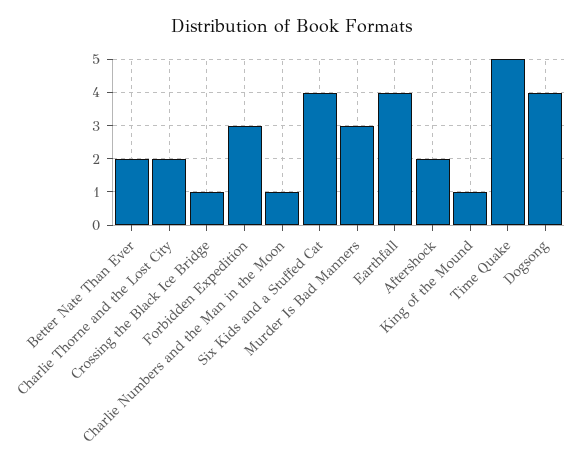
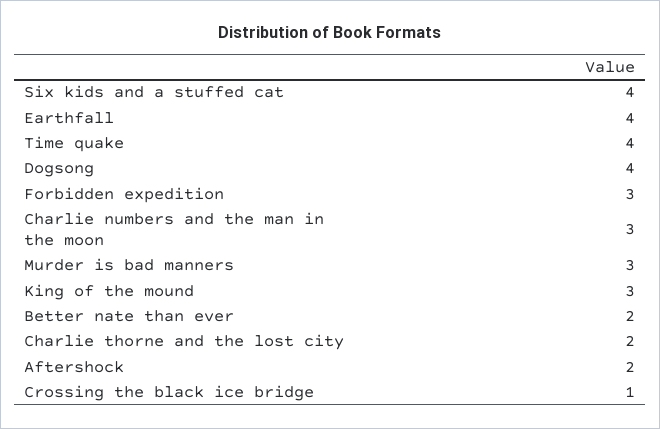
  {
    "Better Nate Than Ever": 2,
    "Charlie Thorne and the Lost City": 2,
    "Crossing the Black Ice Bridge": 1,
    "Forbidden Expedition": 3,
-   "Charlie Numbers and the Man in the Moon": 1,
+   "Charlie Numbers and the Man in the Moon": 3,
    "Six Kids and a Stuffed Cat": 4,
    "Murder Is Bad Manners": 3,
    "Earthfall": 4,
    "Aftershock": 2,
-   "King of the Mound": 1,
+   "King of the Mound": 3,
-   "Time Quake": 5,
+   "Time Quake": 4,
    "Dogsong": 4
  }

